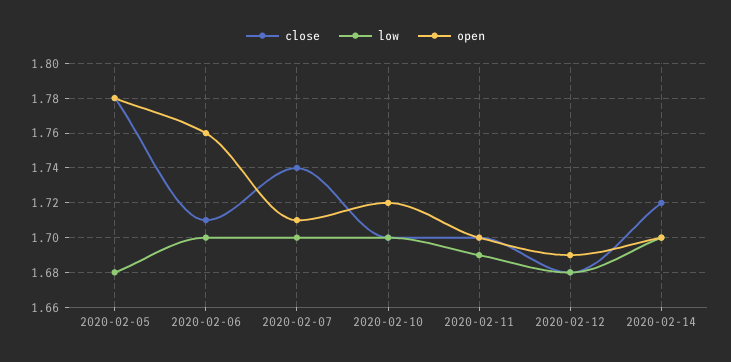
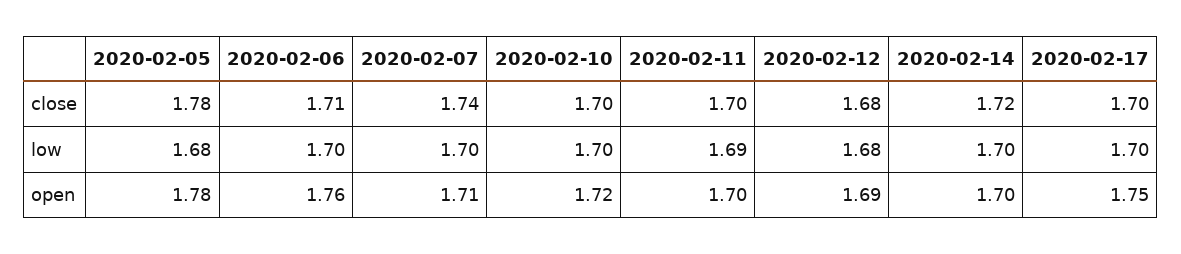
  {
    "close": {
      "2020-02-05": 1.78,
      "2020-02-06": 1.71,
      "2020-02-07": 1.74,
      "2020-02-10": 1.7,
      "2020-02-11": 1.7,
      "2020-02-12": 1.68,
-     "2020-02-14": 1.72
+     "2020-02-14": 1.72,
+     "2020-02-17": 1.7
    },
    "low": {
      "2020-02-05": 1.68,
      "2020-02-06": 1.7,
      "2020-02-07": 1.7,
      "2020-02-10": 1.7,
      "2020-02-11": 1.69,
      "2020-02-12": 1.68,
-     "2020-02-14": 1.7
+     "2020-02-14": 1.7,
+     "2020-02-17": 1.7
    },
    "open": {
      "2020-02-05": 1.78,
      "2020-02-06": 1.76,
      "2020-02-07": 1.71,
      "2020-02-10": 1.72,
      "2020-02-11": 1.7,
      "2020-02-12": 1.69,
-     "2020-02-14": 1.7
+     "2020-02-14": 1.7,
+     "2020-02-17": 1.75
    }
  }

